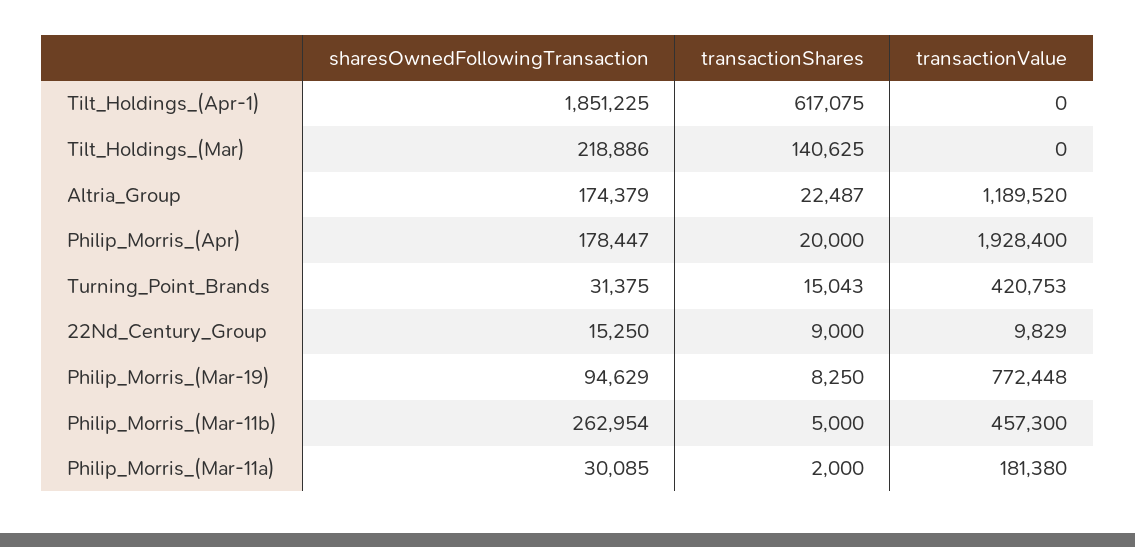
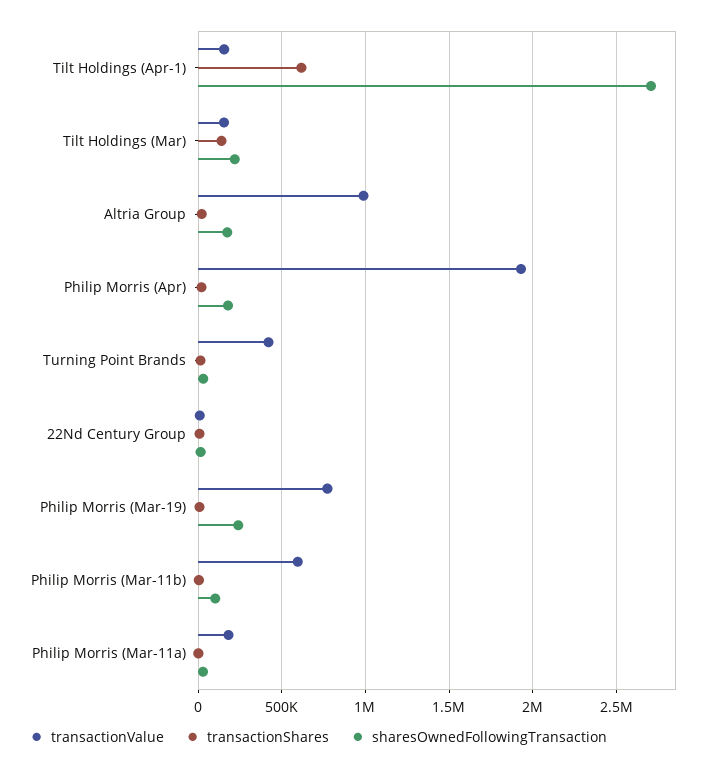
  {
    "sharesOwnedFollowingTransaction": {
-     "Tilt_Holdings_(Apr-1)": 1851225,
+     "Tilt_Holdings_(Apr-1)": 2700000,
      "Tilt_Holdings_(Mar)": 218886,
      "Altria_Group": 174379,
      "Philip_Morris_(Apr)": 178447,
      "Turning_Point_Brands": 31375,
      "22Nd_Century_Group": 15250,
-     "Philip_Morris_(Mar-19)": 94629,
+     "Philip_Morris_(Mar-19)": 250000,
-     "Philip_Morris_(Mar-11b)": 262954,
+     "Philip_Morris_(Mar-11b)": 100000,
      "Philip_Morris_(Mar-11a)": 30085
    },
    "transactionShares": {
      "Tilt_Holdings_(Apr-1)": 617075,
      "Tilt_Holdings_(Mar)": 140625,
      "Altria_Group": 22487,
      "Philip_Morris_(Apr)": 20000,
      "Turning_Point_Brands": 15043,
      "22Nd_Century_Group": 9000,
      "Philip_Morris_(Mar-19)": 8250,
      "Philip_Morris_(Mar-11b)": 5000,
      "Philip_Morris_(Mar-11a)": 2000
    },
    "transactionValue": {
-     "Tilt_Holdings_(Apr-1)": 0,
+     "Tilt_Holdings_(Apr-1)": 150000,
-     "Tilt_Holdings_(Mar)": 0,
+     "Tilt_Holdings_(Mar)": 150000,
-     "Altria_Group": 1189520,
+     "Altria_Group": 1000000,
      "Philip_Morris_(Apr)": 1928400,
      "Turning_Point_Brands": 420753,
      "22Nd_Century_Group": 9829,
      "Philip_Morris_(Mar-19)": 772448,
-     "Philip_Morris_(Mar-11b)": 457300,
+     "Philip_Morris_(Mar-11b)": 600000,
      "Philip_Morris_(Mar-11a)": 181380
    }
  }

